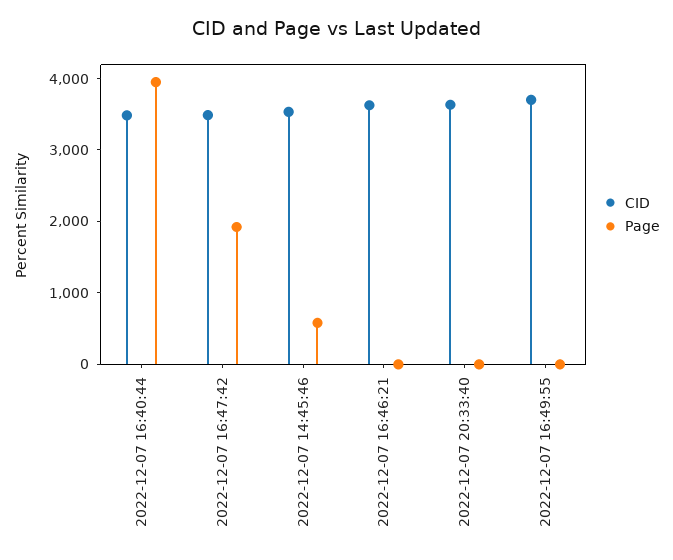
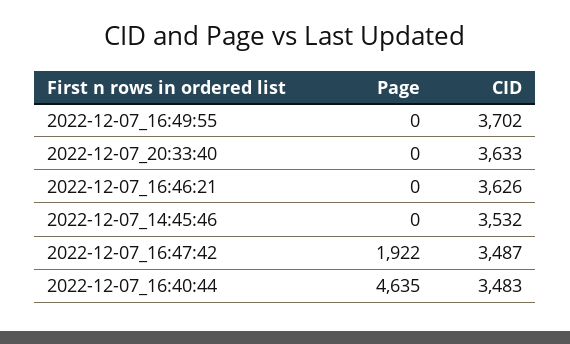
  {
    "CID": {
      "2022-12-07 16:40:44": 3483,
      "2022-12-07 16:47:42": 3487,
      "2022-12-07 14:45:46": 3532,
      "2022-12-07 16:46:21": 3626,
      "2022-12-07 20:33:40": 3633,
      "2022-12-07 16:49:55": 3702
    },
    "Page": {
-     "2022-12-07 16:40:44": 4000,
+     "2022-12-07 16:40:44": 4635,
      "2022-12-07 16:47:42": 1922,
-     "2022-12-07 14:45:46": 600,
+     "2022-12-07 14:45:46": 0,
      "2022-12-07 16:46:21": 0,
      "2022-12-07 20:33:40": 0,
      "2022-12-07 16:49:55": 0
    }
  }

